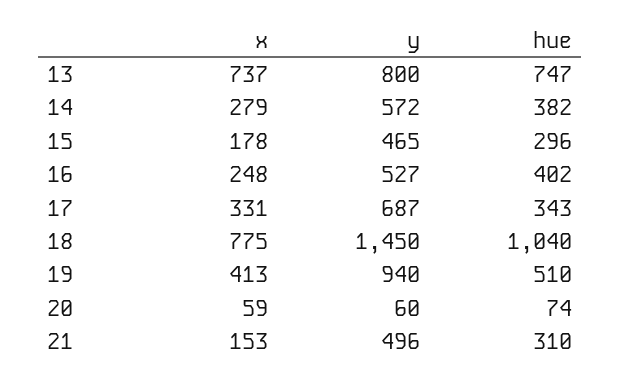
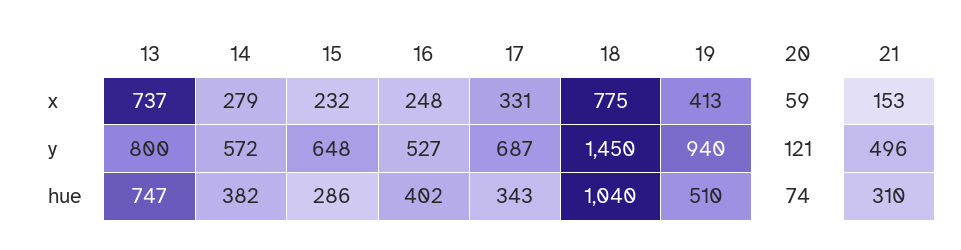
  {
    "x": {
      "13": 737,
      "14": 279,
-     "15": 178,
+     "15": 232,
      "16": 248,
      "17": 331,
      "18": 775,
      "19": 413,
      "20": 59,
      "21": 153
    },
    "y": {
      "13": 800,
      "14": 572,
-     "15": 465,
+     "15": 648,
      "16": 527,
      "17": 687,
      "18": 1450,
      "19": 940,
-     "20": 60,
+     "20": 121,
      "21": 496
    },
    "hue": {
      "13": 747,
      "14": 382,
-     "15": 296,
+     "15": 286,
      "16": 402,
      "17": 343,
      "18": 1040,
      "19": 510,
      "20": 74,
      "21": 310
    }
  }

